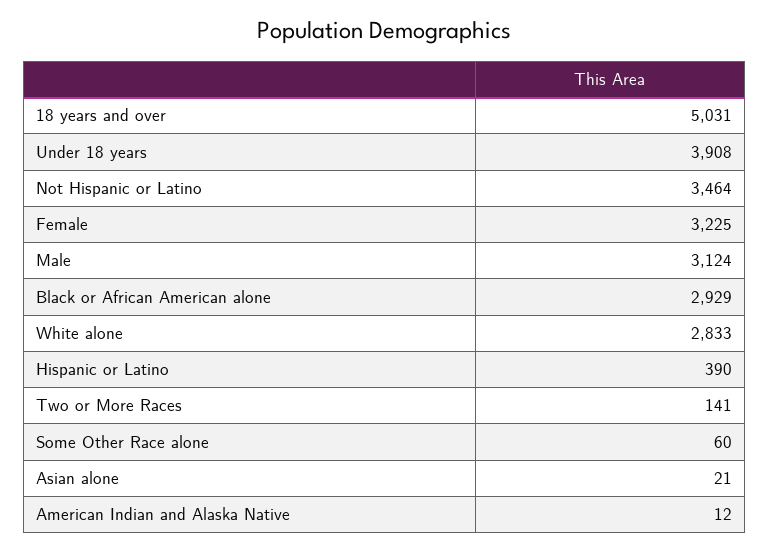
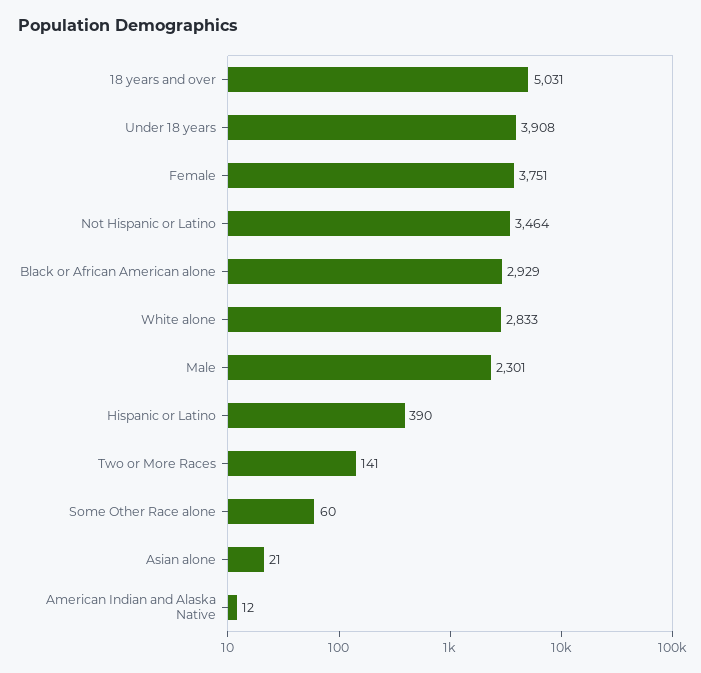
  {
    "18 years and over": 5031,
    "Under 18 years": 3908,
    "Not Hispanic or Latino": 3464,
-   "Female": 3225,
+   "Female": 3751,
-   "Male": 3124,
+   "Male": 2301,
    "Black or African American alone": 2929,
    "White alone": 2833,
    "Hispanic or Latino": 390,
    "Two or More Races": 141,
    "Some Other Race alone": 60,
    "Asian alone": 21,
    "American Indian and Alaska Native": 12
  }

